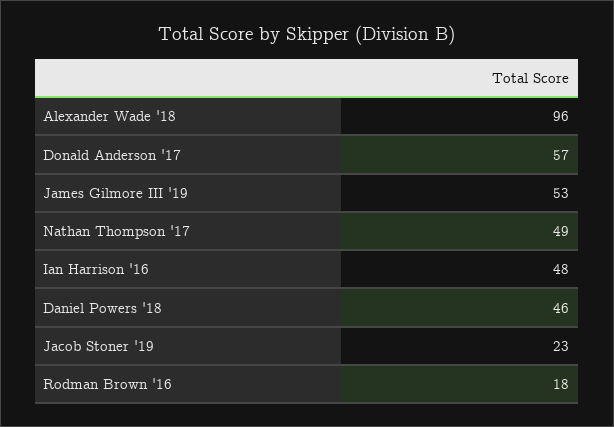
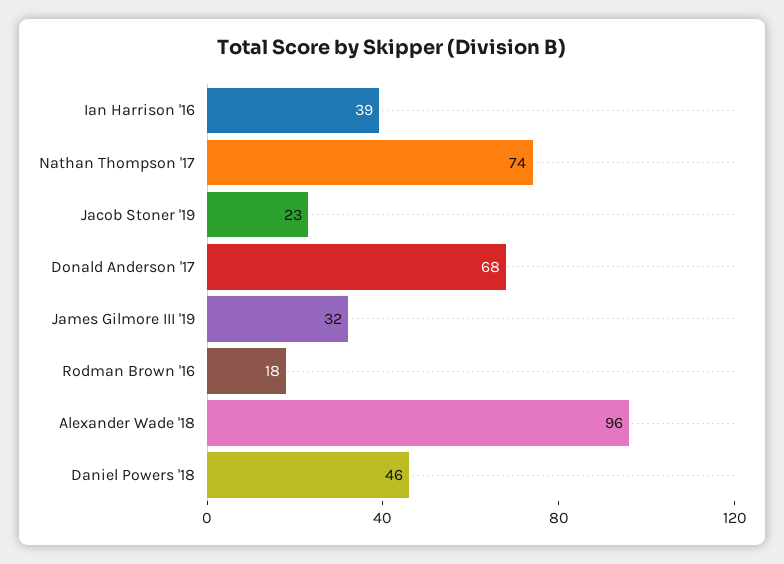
  {
    "Alexander Wade '18": 96,
-   "Donald Anderson '17": 57,
+   "Donald Anderson '17": 68,
-   "James Gilmore III '19": 53,
+   "James Gilmore III '19": 32,
-   "Nathan Thompson '17": 49,
+   "Nathan Thompson '17": 74,
-   "Ian Harrison '16": 48,
+   "Ian Harrison '16": 39,
    "Daniel Powers '18": 46,
    "Jacob Stoner '19": 23,
    "Rodman Brown '16": 18
  }

